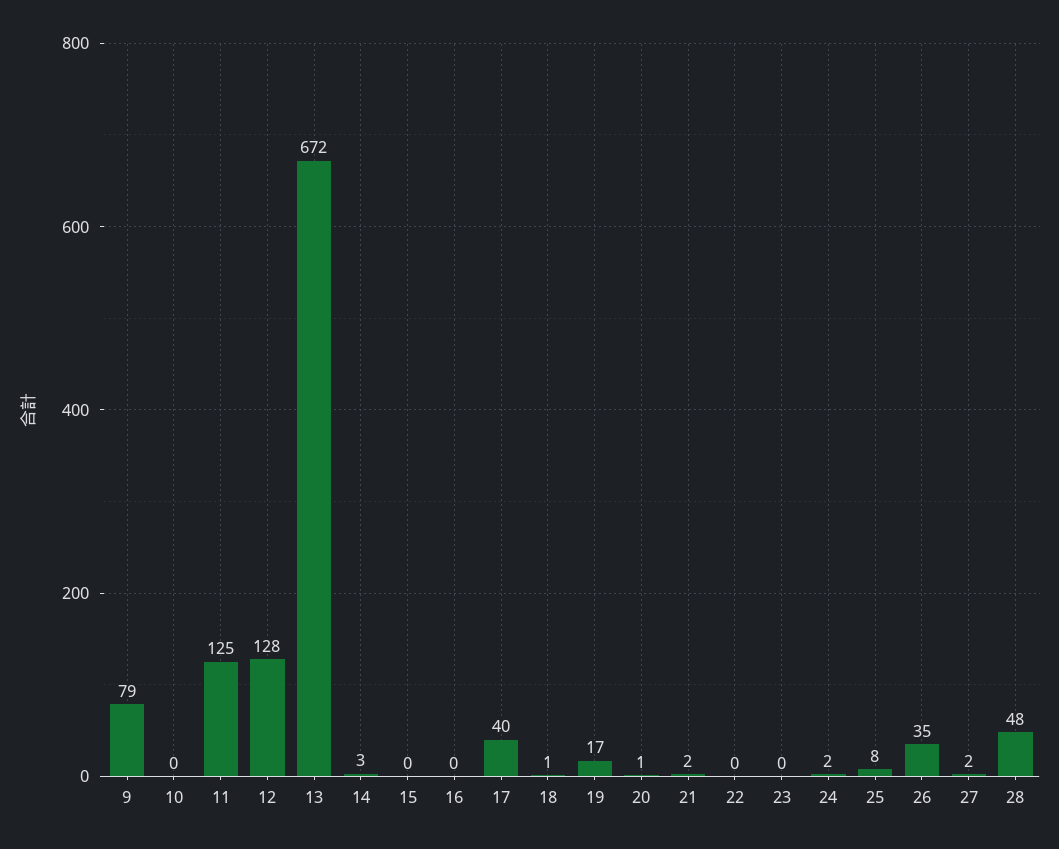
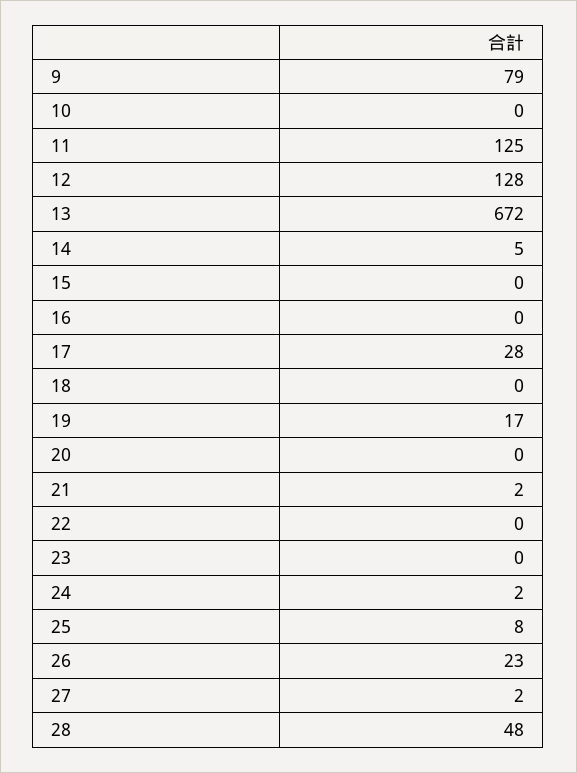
  {
    "9": 79,
    "10": 0,
    "11": 125,
    "12": 128,
    "13": 672,
-   "14": 3,
+   "14": 5,
    "15": 0,
    "16": 0,
-   "17": 40,
+   "17": 28,
-   "18": 1,
+   "18": 0,
    "19": 17,
-   "20": 1,
+   "20": 0,
    "21": 2,
    "22": 0,
    "23": 0,
    "24": 2,
    "25": 8,
-   "26": 35,
+   "26": 23,
    "27": 2,
    "28": 48
  }

